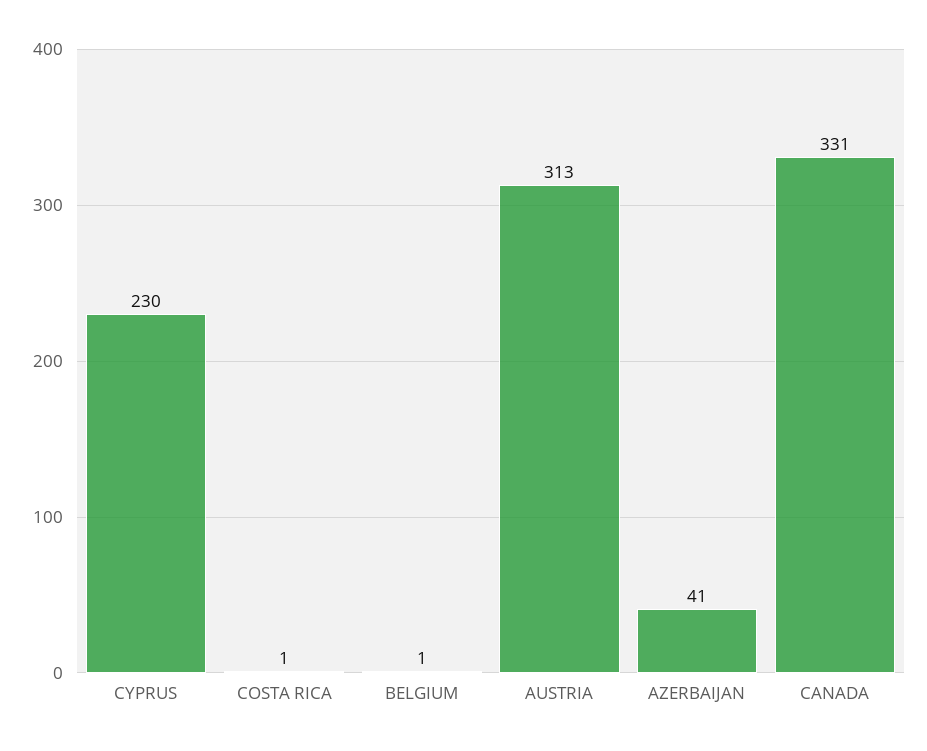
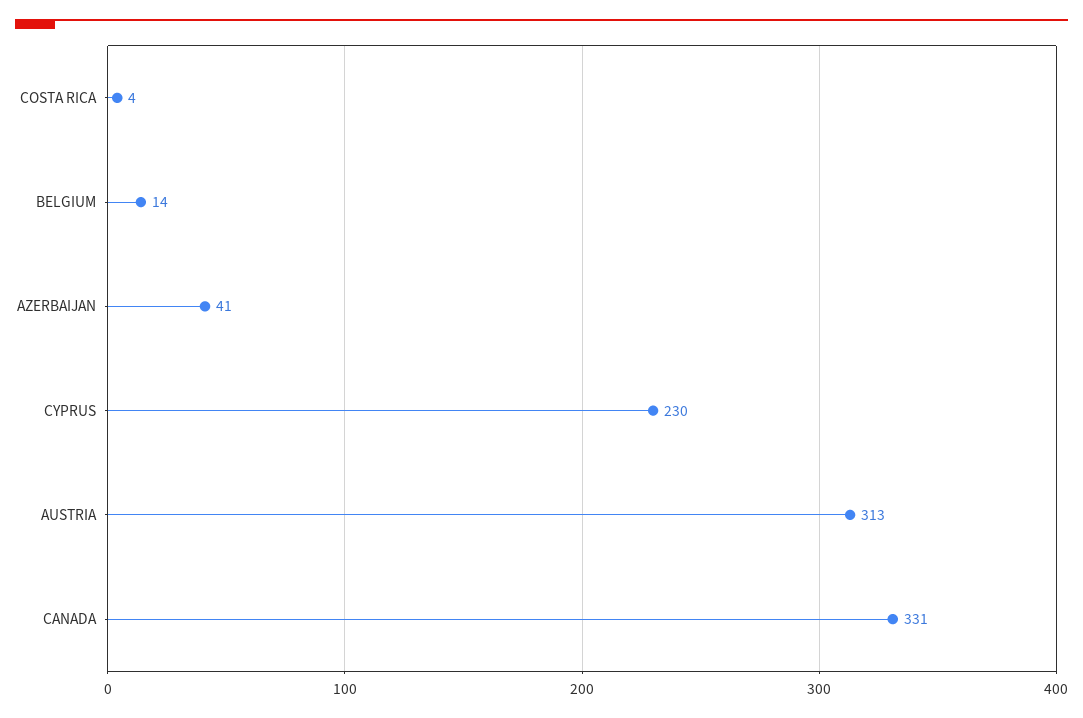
  {
    "CYPRUS": 230,
-   "COSTA RICA": 1,
+   "COSTA RICA": 4,
-   "BELGIUM": 1,
+   "BELGIUM": 14,
    "AUSTRIA": 313,
    "AZERBAIJAN": 41,
    "CANADA": 331
  }

